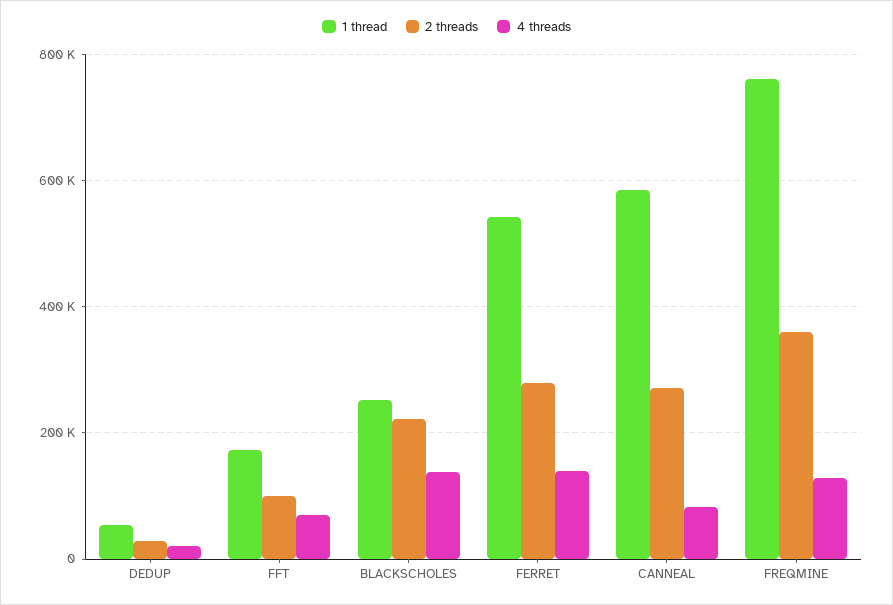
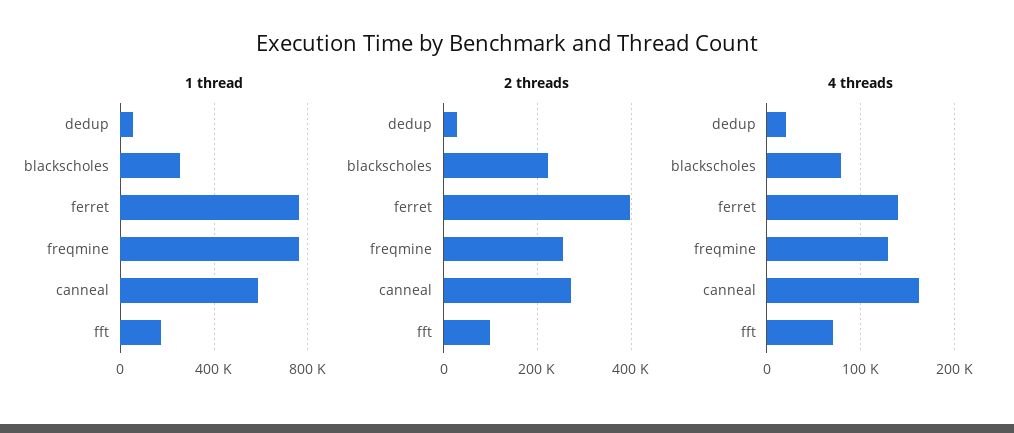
  {
    "1 thread": {
      "DEDUP": 60000,
      "FFT": 180000,
      "BLACKSCHOLES": 260000,
-     "FERRET": 540000,
+     "FERRET": 750000,
      "CANNEAL": 580000,
      "FREQMINE": 760000
    },
    "2 threads": {
      "DEDUP": 20000,
      "FFT": 100000,
      "BLACKSCHOLES": 220000,
-     "FERRET": 280000,
+     "FERRET": 400000,
      "CANNEAL": 280000,
-     "FREQMINE": 360000
+     "FREQMINE": 260000
    },
    "4 threads": {
      "DEDUP": 20000,
      "FFT": 70000,
-     "BLACKSCHOLES": 140000,
+     "BLACKSCHOLES": 80000,
      "FERRET": 140000,
-     "CANNEAL": 80000,
+     "CANNEAL": 160000,
      "FREQMINE": 130000
    }
  }

